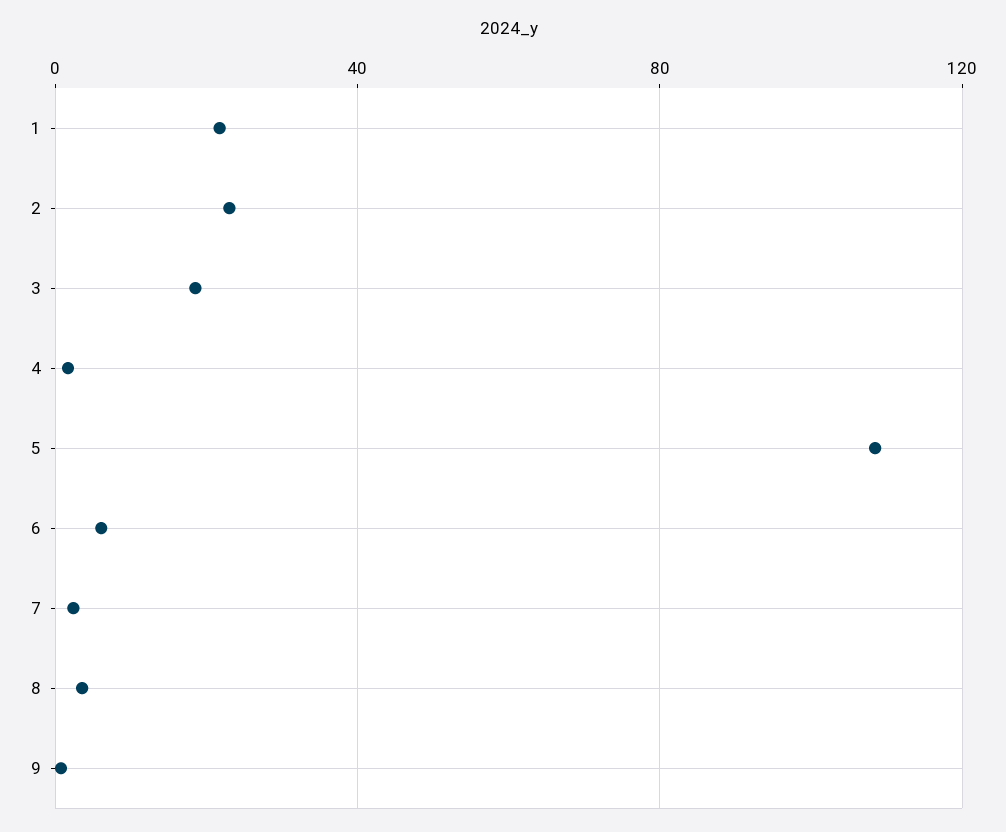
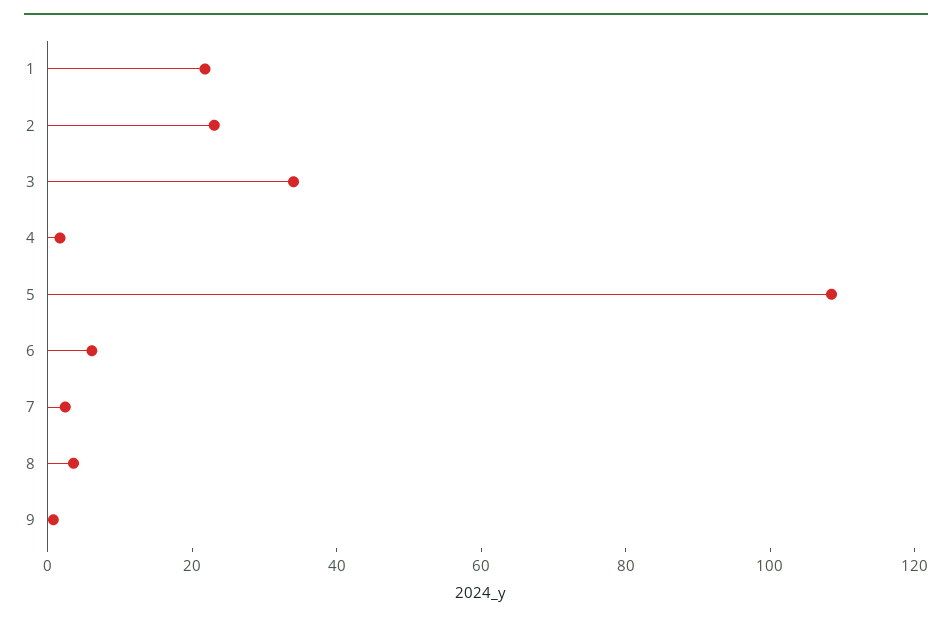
  {
    "1": 20,
    "2": 25,
-   "3": 20,
+   "3": 35,
    "4": 0,
    "5": 110,
    "6": 5,
    "7": 0,
    "8": 5,
    "9": 0
  }

